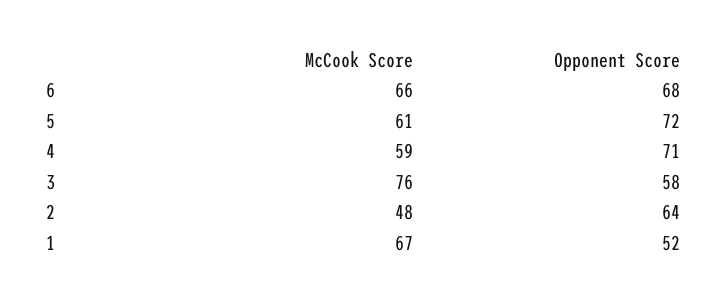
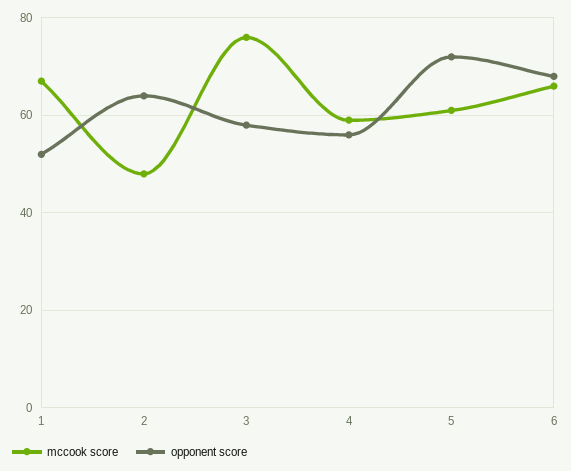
  {
    "McCook Score": {
      "6": 66,
      "5": 61,
      "4": 59,
      "3": 76,
      "2": 48,
      "1": 67
    },
    "Opponent Score": {
      "6": 68,
      "5": 72,
-     "4": 71,
+     "4": 55,
      "3": 58,
      "2": 64,
      "1": 52
    }
  }

